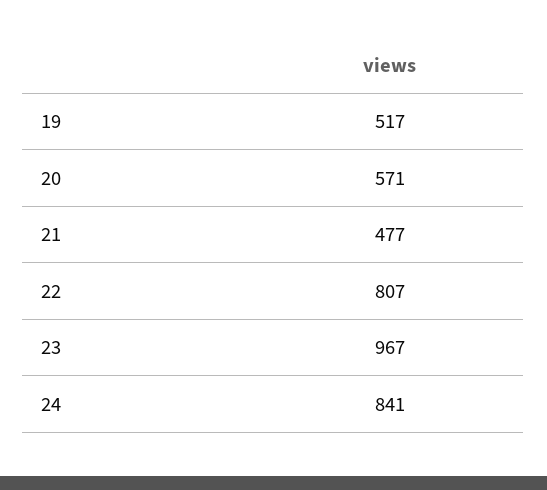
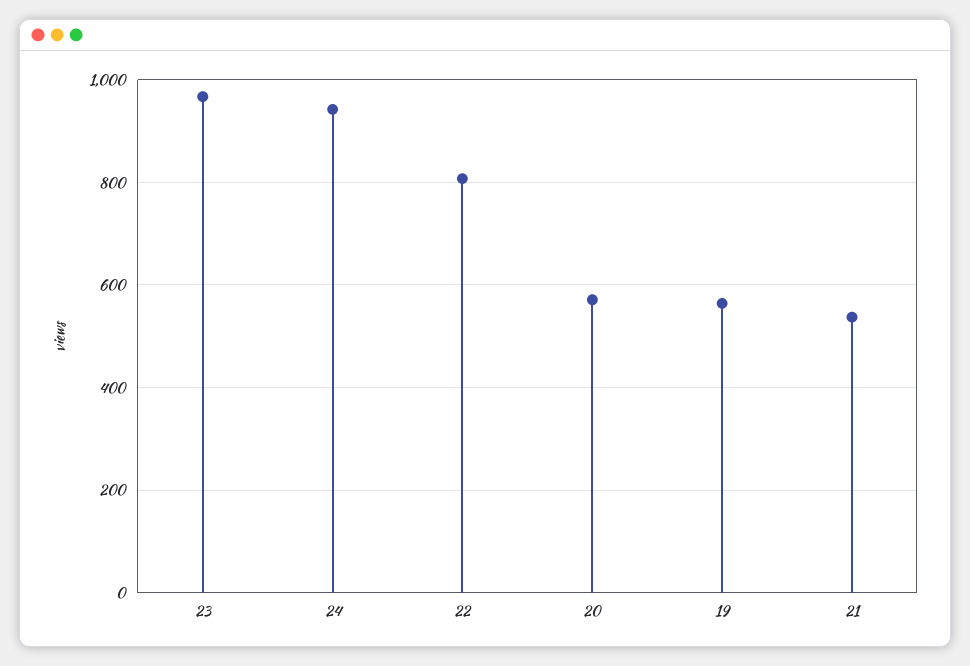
  {
-   "19": 517,
+   "19": 560,
    "20": 571,
-   "21": 477,
+   "21": 540,
    "22": 807,
    "23": 967,
-   "24": 841
+   "24": 940
  }

